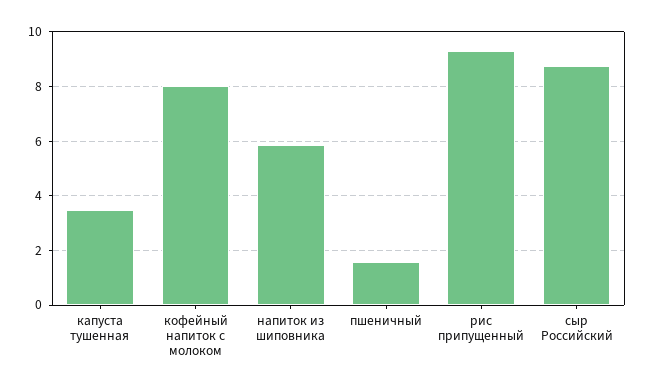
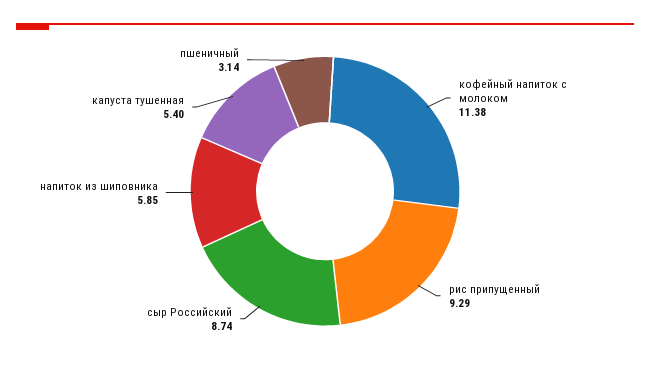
  {
-   "капуста тушенная": 3.5,
+   "капуста тушенная": 5.4,
-   "кофейный напиток с молоком": 8,
+   "кофейный напиток с молоком": 11.38,
    "напиток из шиповника": 5.85,
-   "пшеничный": 1.5,
+   "пшеничный": 3.14,
    "рис припущенный": 9.29,
    "сыр Российский": 8.74
  }

